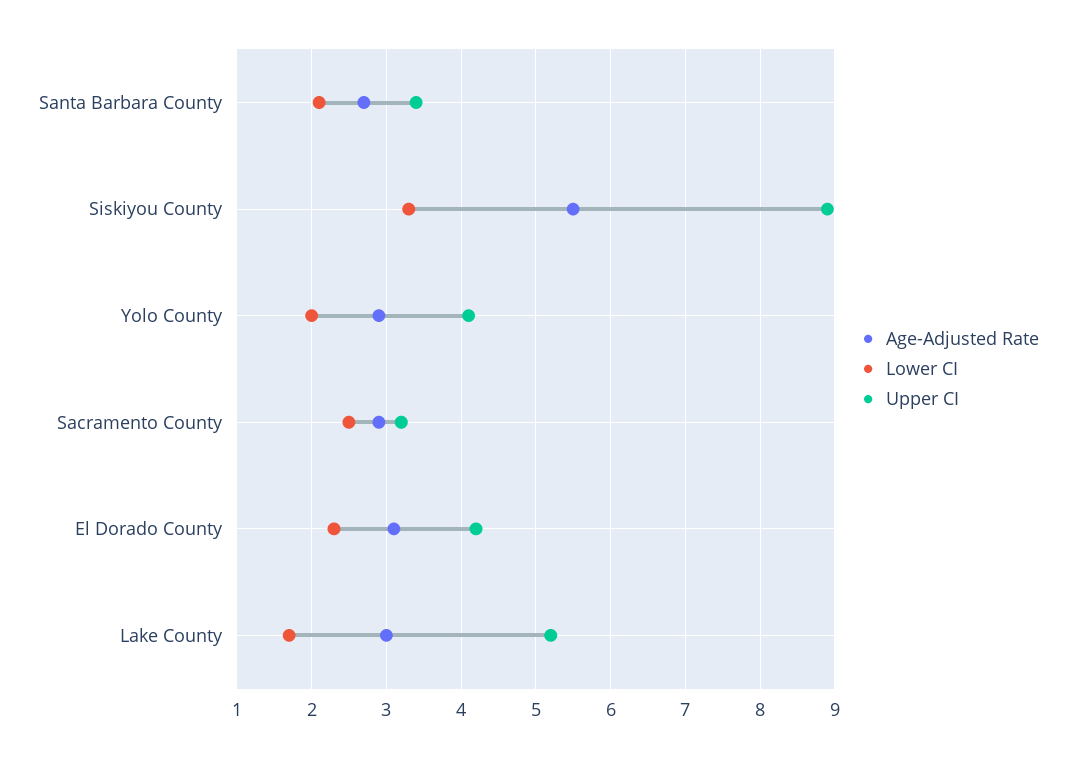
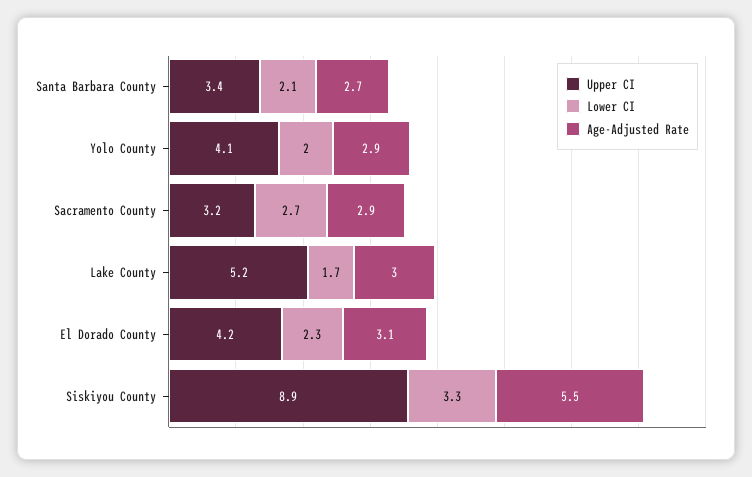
  {
    "Age-Adjusted Rate": {
      "Santa Barbara County": 2.7,
      "Siskiyou County": 5.5,
      "Yolo County": 2.9,
      "Sacramento County": 2.9,
      "El Dorado County": 3.1,
      "Lake County": 3
    },
    "Lower CI": {
      "Santa Barbara County": 2.1,
      "Siskiyou County": 3.3,
      "Yolo County": 2,
-     "Sacramento County": 2.5,
+     "Sacramento County": 2.7,
      "El Dorado County": 2.3,
      "Lake County": 1.7
    },
    "Upper CI": {
      "Santa Barbara County": 3.4,
      "Siskiyou County": 8.9,
      "Yolo County": 4.1,
      "Sacramento County": 3.2,
      "El Dorado County": 4.2,
      "Lake County": 5.2
    }
  }

